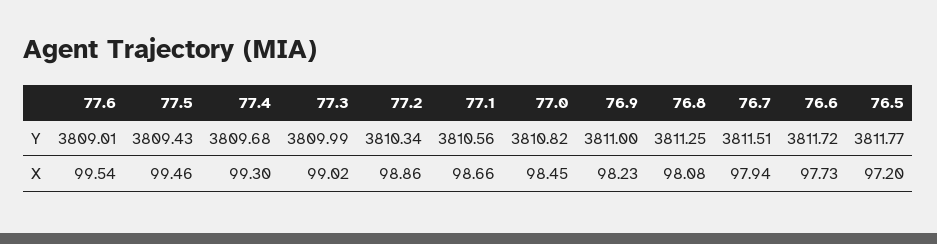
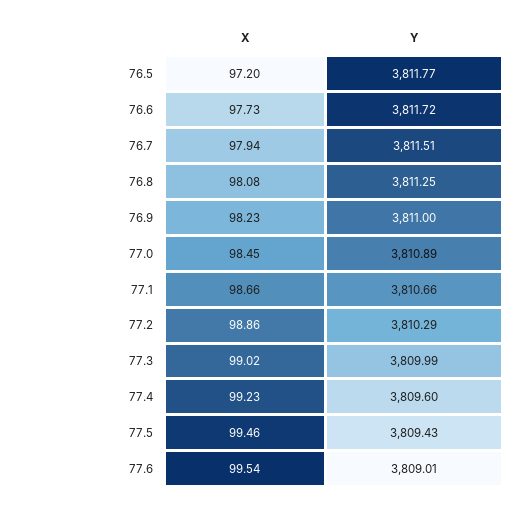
  {
    "77.6": {
      "Y": 3809.01,
      "X": 99.54
    },
    "77.5": {
      "Y": 3809.43,
      "X": 99.46
    },
    "77.4": {
-     "Y": 3809.68,
+     "Y": 3809.6,
-     "X": 99.3
+     "X": 99.23
    },
    "77.3": {
      "Y": 3809.99,
      "X": 99.02
    },
    "77.2": {
-     "Y": 3810.34,
+     "Y": 3810.29,
      "X": 98.86
    },
    "77.1": {
-     "Y": 3810.56,
+     "Y": 3810.66,
      "X": 98.66
    },
    "77.0": {
-     "Y": 3810.82,
+     "Y": 3810.89,
      "X": 98.45
    },
    "76.9": {
      "Y": 3811,
      "X": 98.23
    },
    "76.8": {
      "Y": 3811.25,
      "X": 98.08
    },
    "76.7": {
      "Y": 3811.51,
      "X": 97.94
    },
    "76.6": {
      "Y": 3811.72,
      "X": 97.73
    },
    "76.5": {
      "Y": 3811.77,
      "X": 97.2
    }
  }

